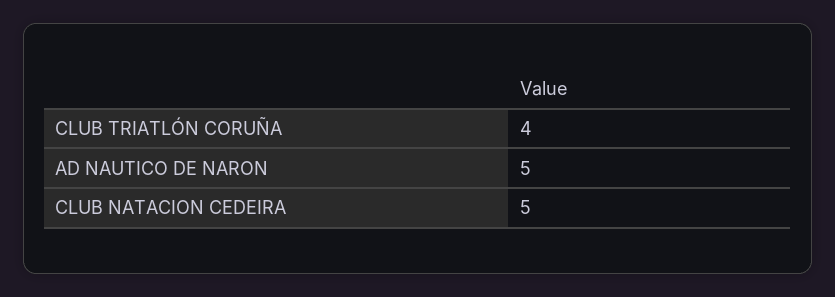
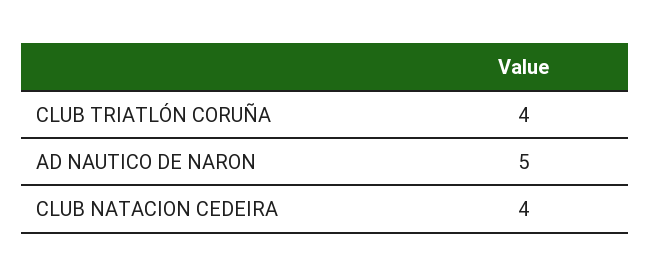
  {
    "CLUB TRIATLÓN CORUÑA": 4,
    "AD NAUTICO DE NARON": 5,
-   "CLUB NATACION CEDEIRA": 5
+   "CLUB NATACION CEDEIRA": 4
  }

